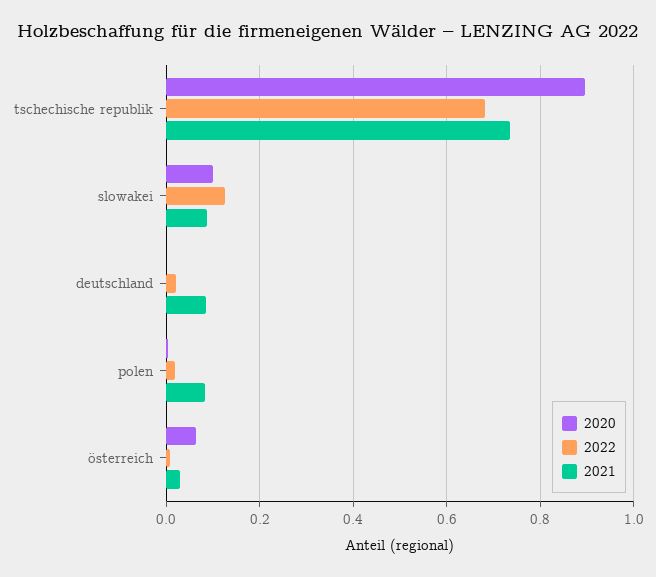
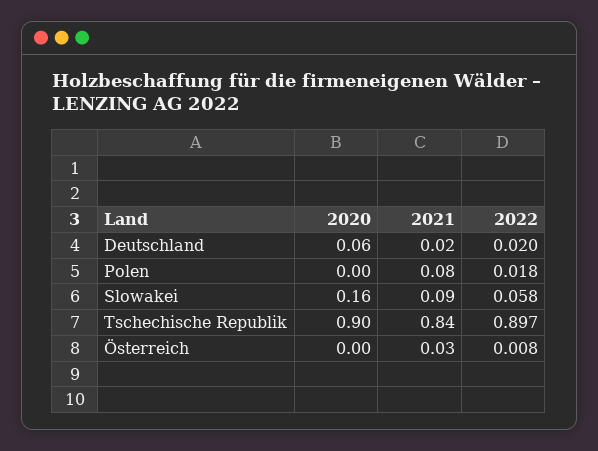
  {
    "2020": {
      "tschechische republik": 0.9,
-     "slowakei": 0.1,
+     "slowakei": 0.16,
-     "deutschland": 0,
+     "deutschland": 0.06,
      "polen": 0,
-     "österreich": 0.06
+     "österreich": 0
    },
    "2022": {
-     "tschechische republik": 0.68,
+     "tschechische republik": 0.897,
-     "slowakei": 0.12,
+     "slowakei": 0.058,
      "deutschland": 0.02,
      "polen": 0.018,
      "österreich": 0.008
    },
    "2021": {
-     "tschechische republik": 0.74,
+     "tschechische republik": 0.84,
      "slowakei": 0.09,
-     "deutschland": 0.08,
+     "deutschland": 0.02,
      "polen": 0.08,
      "österreich": 0.03
    }
  }

